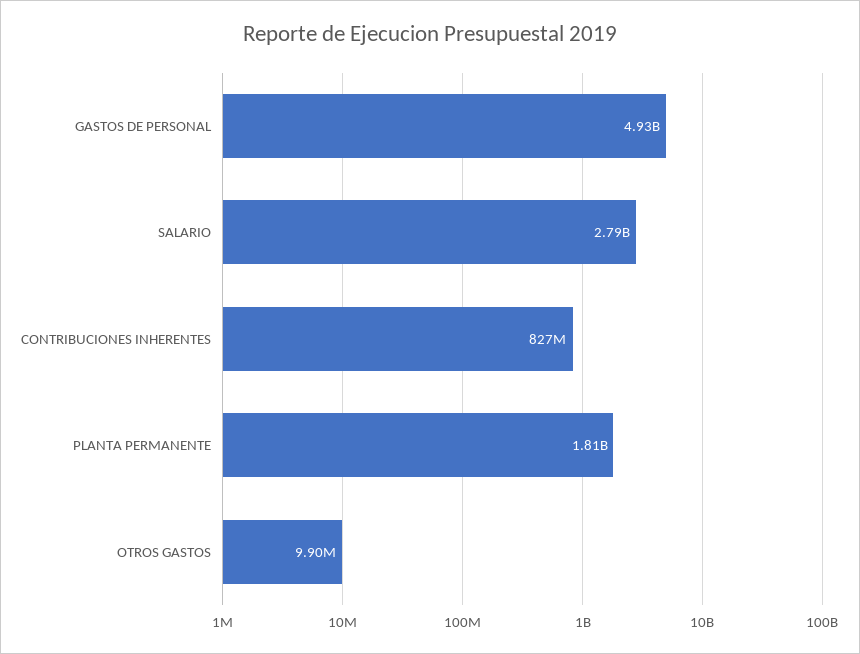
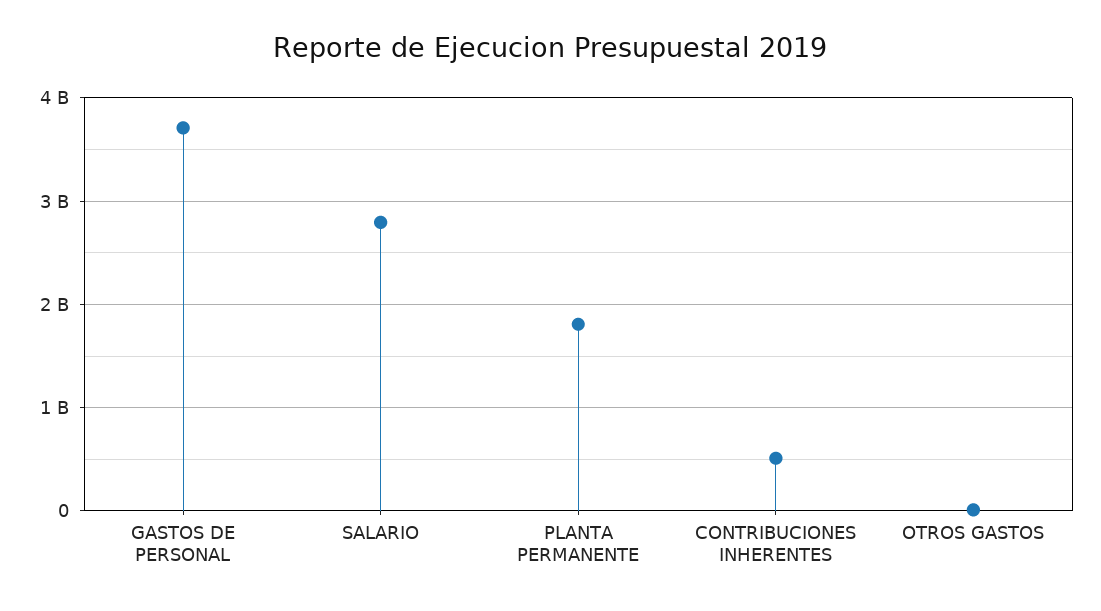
  {
-   "GASTOS DE PERSONAL": 4930000000,
+   "GASTOS DE PERSONAL": 3700000000,
    "SALARIO": 2790000000,
-   "CONTRIBUCIONES INHERENTES": 827000000,
+   "CONTRIBUCIONES INHERENTES": 500000000,
    "PLANTA PERMANENTE": 1810000000,
    "OTROS GASTOS": 9900000
  }

